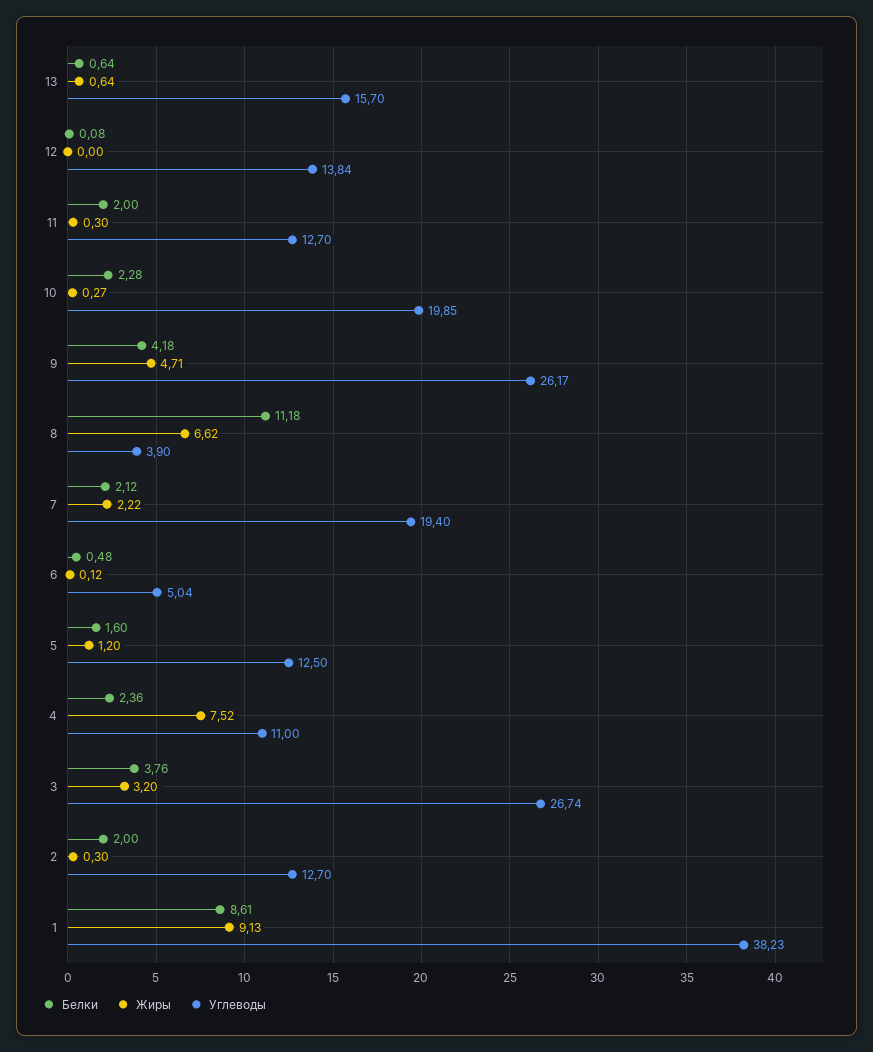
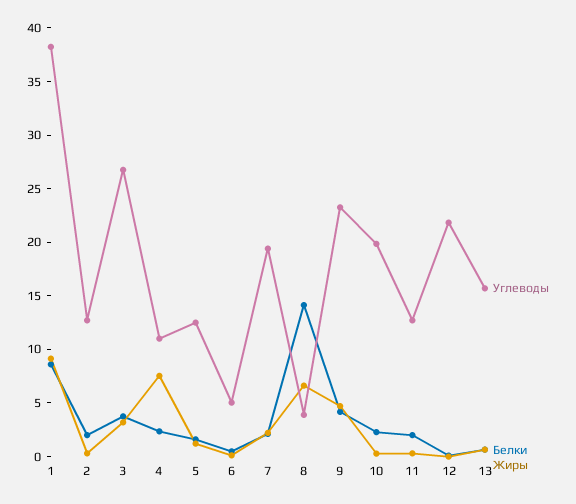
  {
    "Белки": {
      "13": 0.64,
      "12": 0.08,
      "11": 2,
      "10": 2.28,
      "9": 4.18,
-     "8": 11.18,
+     "8": 14,
      "7": 2.12,
      "6": 0.48,
      "5": 1.6,
      "4": 2.36,
      "3": 3.76,
      "2": 2,
      "1": 8.61
    },
    "Жиры": {
      "13": 0.64,
      "12": 0,
      "11": 0.3,
      "10": 0.27,
      "9": 4.71,
      "8": 6.62,
      "7": 2.22,
      "6": 0.12,
      "5": 1.2,
      "4": 7.52,
      "3": 3.2,
      "2": 0.3,
      "1": 9.13
    },
    "Углеводы": {
      "13": 15.7,
-     "12": 13.84,
+     "12": 22,
      "11": 12.7,
      "10": 19.85,
-     "9": 26.17,
+     "9": 23,
      "8": 3.9,
      "7": 19.4,
      "6": 5.04,
      "5": 12.5,
      "4": 11,
      "3": 26.74,
      "2": 12.7,
      "1": 38.23
    }
  }

